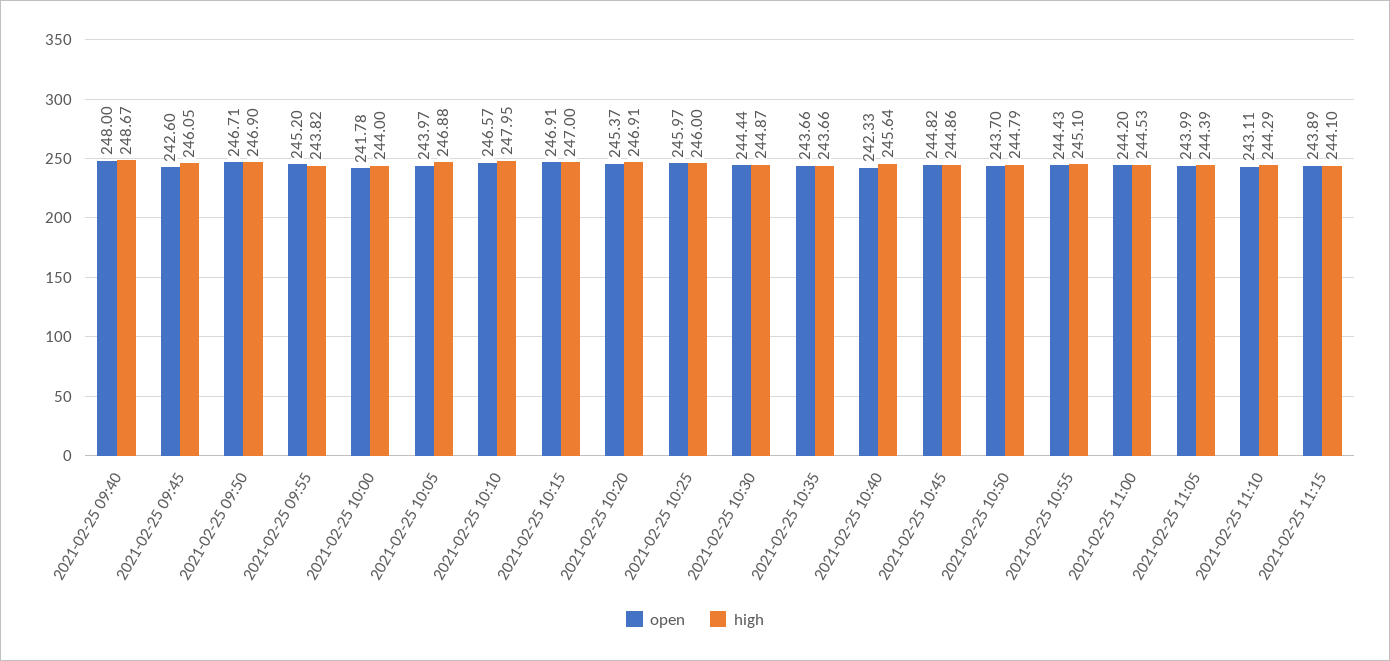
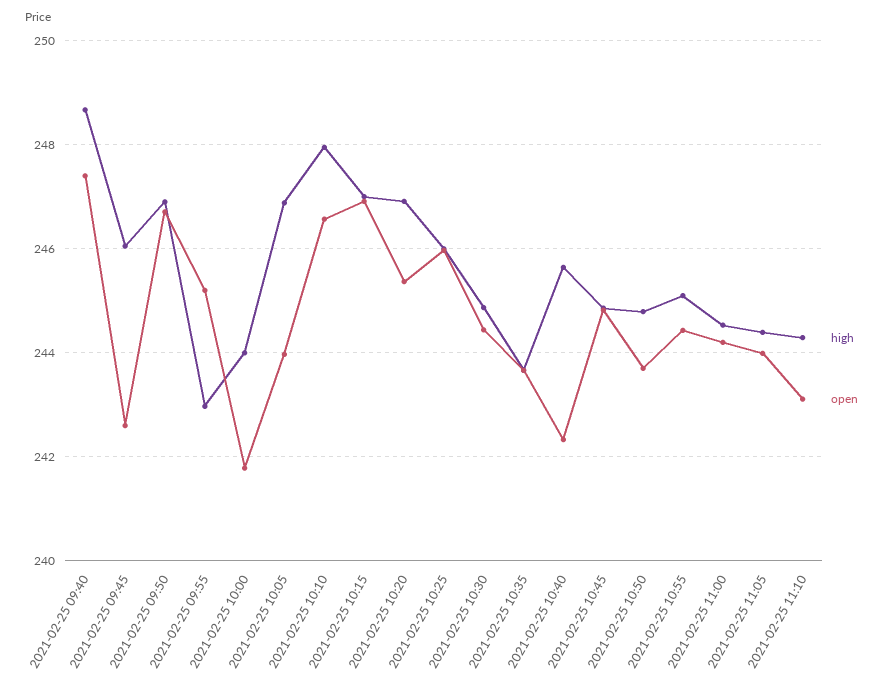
  {
    "open": {
-     "2021-02-25 09:40": 248,
+     "2021-02-25 09:40": 247.4,
      "2021-02-25 09:45": 242.6,
      "2021-02-25 09:50": 246.71,
      "2021-02-25 09:55": 245.2,
      "2021-02-25 10:00": 241.78,
      "2021-02-25 10:05": 243.97,
      "2021-02-25 10:10": 246.57,
      "2021-02-25 10:15": 246.91,
      "2021-02-25 10:20": 245.37,
      "2021-02-25 10:25": 245.97,
      "2021-02-25 10:30": 244.44,
      "2021-02-25 10:35": 243.66,
      "2021-02-25 10:40": 242.33,
      "2021-02-25 10:45": 244.82,
      "2021-02-25 10:50": 243.7,
      "2021-02-25 10:55": 244.43,
      "2021-02-25 11:00": 244.2,
      "2021-02-25 11:05": 243.99,
-     "2021-02-25 11:10": 243.11,
+     "2021-02-25 11:10": 243.11
-     "2021-02-25 11:15": 243.89
    },
    "high": {
      "2021-02-25 09:40": 248.67,
      "2021-02-25 09:45": 246.05,
      "2021-02-25 09:50": 246.9,
-     "2021-02-25 09:55": 243.82,
+     "2021-02-25 09:55": 243,
      "2021-02-25 10:00": 244,
      "2021-02-25 10:05": 246.88,
      "2021-02-25 10:10": 247.95,
      "2021-02-25 10:15": 247,
      "2021-02-25 10:20": 246.91,
      "2021-02-25 10:25": 246,
      "2021-02-25 10:30": 244.87,
      "2021-02-25 10:35": 243.66,
      "2021-02-25 10:40": 245.64,
      "2021-02-25 10:45": 244.86,
      "2021-02-25 10:50": 244.79,
      "2021-02-25 10:55": 245.1,
      "2021-02-25 11:00": 244.53,
      "2021-02-25 11:05": 244.39,
-     "2021-02-25 11:10": 244.29,
+     "2021-02-25 11:10": 244.29
-     "2021-02-25 11:15": 244.1
    }
  }

